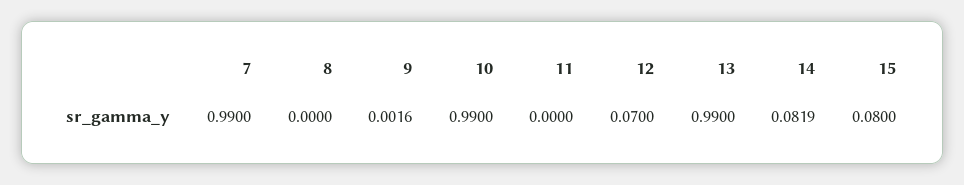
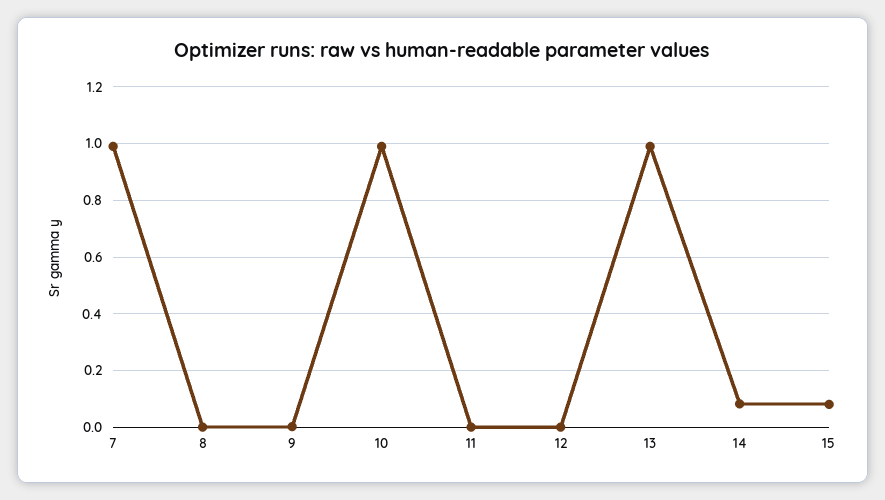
  {
    "7": 0.99,
    "8": 0,
    "9": 0.0016,
    "10": 0.99,
    "11": 0,
-   "12": 0.07,
+   "12": 0,
    "13": 0.99,
    "14": 0.0819,
    "15": 0.08
  }

